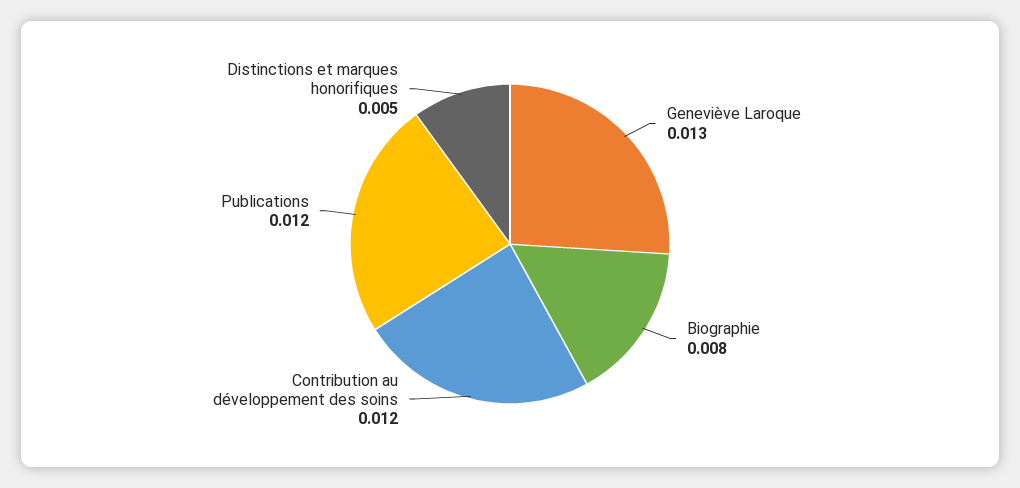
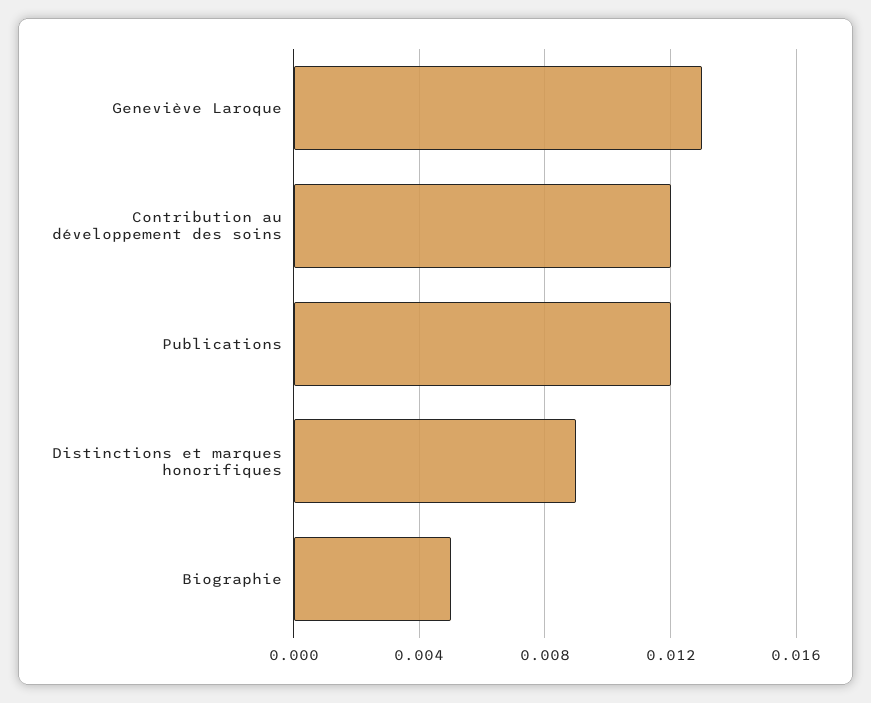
  {
    "Geneviève Laroque": 0.013,
-   "Biographie": 0.008,
+   "Biographie": 0.005,
    "Contribution au développement des soins": 0.012,
    "Publications": 0.012,
-   "Distinctions et marques honorifiques": 0.005
+   "Distinctions et marques honorifiques": 0.009
  }

